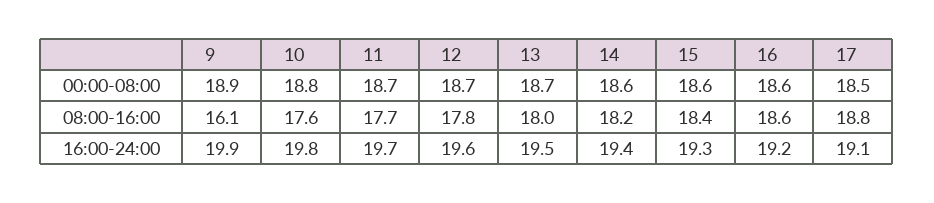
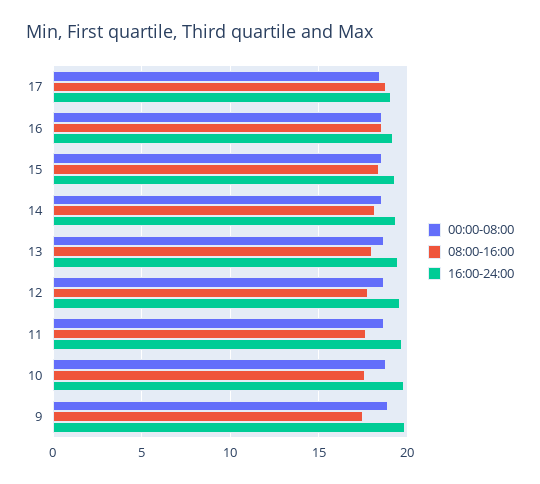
  {
    "00:00-08:00": {
      "9": 18.9,
      "10": 18.8,
      "11": 18.7,
      "12": 18.7,
      "13": 18.7,
      "14": 18.6,
      "15": 18.6,
      "16": 18.6,
      "17": 18.5
    },
    "08:00-16:00": {
-     "9": 16.1,
+     "9": 17.5,
      "10": 17.6,
      "11": 17.7,
      "12": 17.8,
      "13": 18,
      "14": 18.2,
      "15": 18.4,
      "16": 18.6,
      "17": 18.8
    },
    "16:00-24:00": {
      "9": 19.9,
      "10": 19.8,
      "11": 19.7,
      "12": 19.6,
      "13": 19.5,
      "14": 19.4,
      "15": 19.3,
      "16": 19.2,
      "17": 19.1
    }
  }

